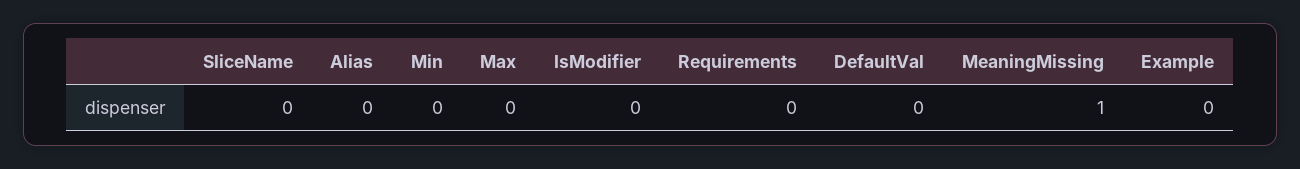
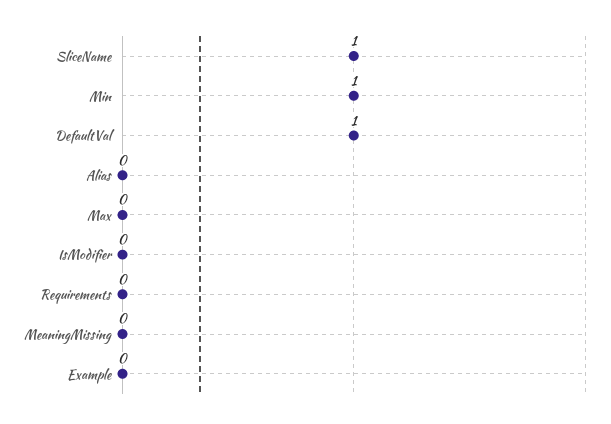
  {
-   "SliceName": 0,
+   "SliceName": 1,
    "Alias": 0,
-   "Min": 0,
+   "Min": 1,
    "Max": 0,
    "IsModifier": 0,
    "Requirements": 0,
-   "DefaultVal": 0,
+   "DefaultVal": 1,
-   "MeaningMissing": 1,
+   "MeaningMissing": 0,
    "Example": 0
  }

